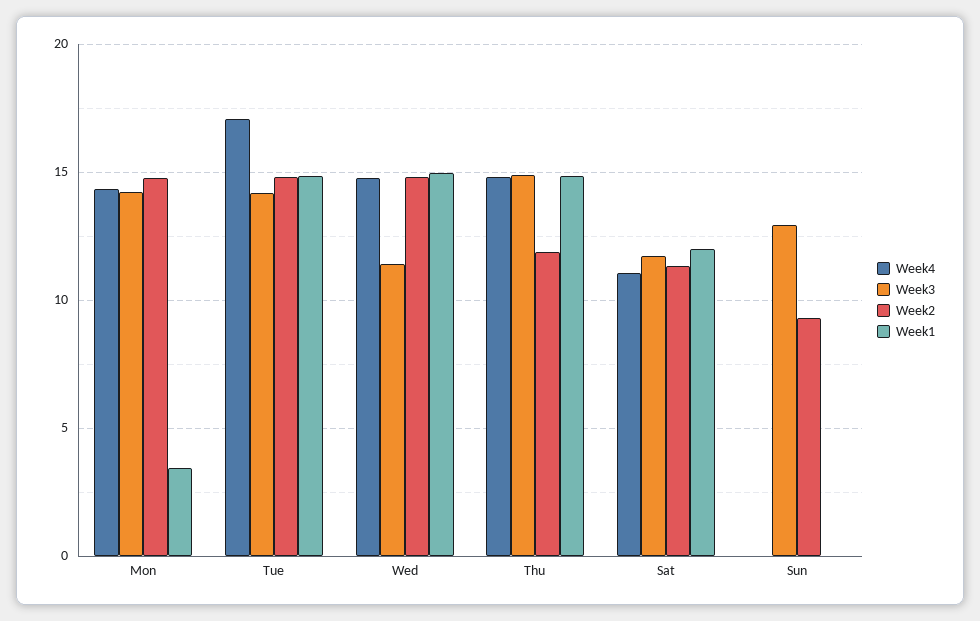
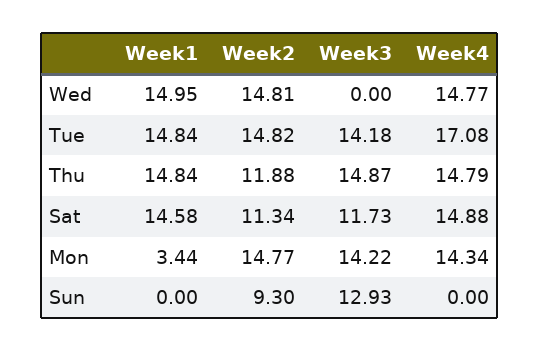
  {
    "Week4": {
      "Mon": 14.34,
      "Tue": 17.08,
      "Wed": 14.77,
      "Thu": 14.79,
-     "Sat": 11,
+     "Sat": 14.88,
      "Sun": 0
    },
    "Week3": {
      "Mon": 14.22,
      "Tue": 14.18,
-     "Wed": 11.5,
+     "Wed": 0,
      "Thu": 14.87,
      "Sat": 11.73,
      "Sun": 12.93
    },
    "Week2": {
      "Mon": 14.77,
      "Tue": 14.82,
      "Wed": 14.81,
      "Thu": 11.88,
      "Sat": 11.34,
      "Sun": 9.3
    },
    "Week1": {
      "Mon": 3.44,
      "Tue": 14.84,
      "Wed": 14.95,
      "Thu": 14.84,
-     "Sat": 12,
+     "Sat": 14.58,
      "Sun": 0
    }
  }

